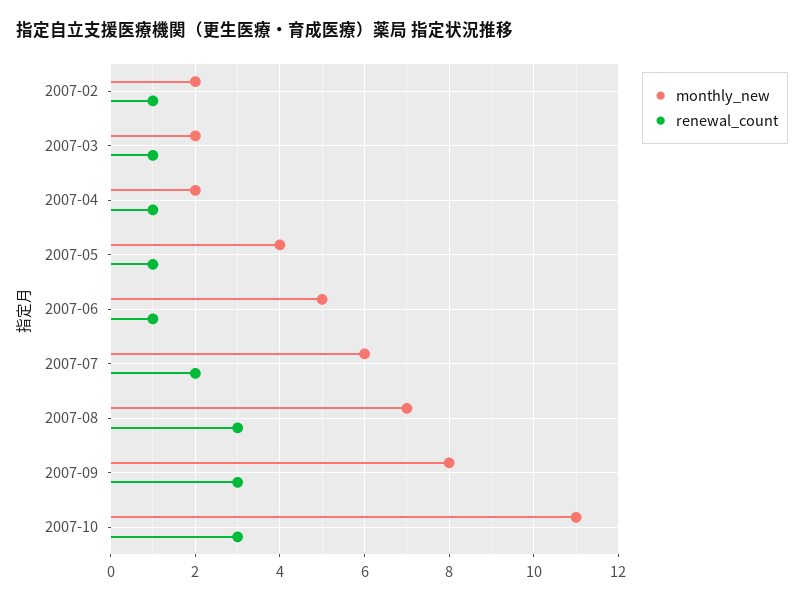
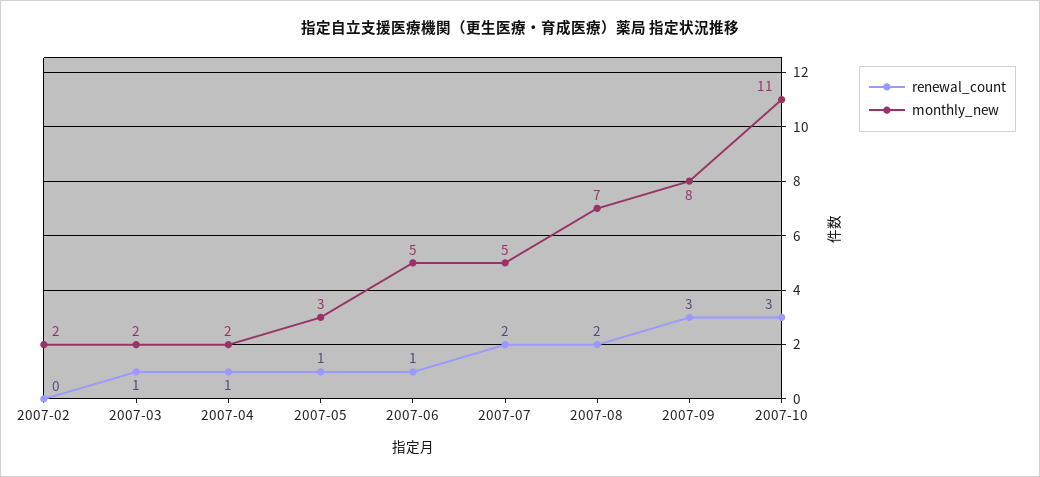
  {
    "monthly_new": {
      "2007-02": 2,
      "2007-03": 2,
      "2007-04": 2,
-     "2007-05": 4,
+     "2007-05": 3,
      "2007-06": 5,
-     "2007-07": 6,
+     "2007-07": 5,
      "2007-08": 7,
      "2007-09": 8,
      "2007-10": 11
    },
    "renewal_count": {
-     "2007-02": 1,
+     "2007-02": 0,
      "2007-03": 1,
      "2007-04": 1,
      "2007-05": 1,
      "2007-06": 1,
      "2007-07": 2,
-     "2007-08": 3,
+     "2007-08": 2,
      "2007-09": 3,
      "2007-10": 3
    }
  }

